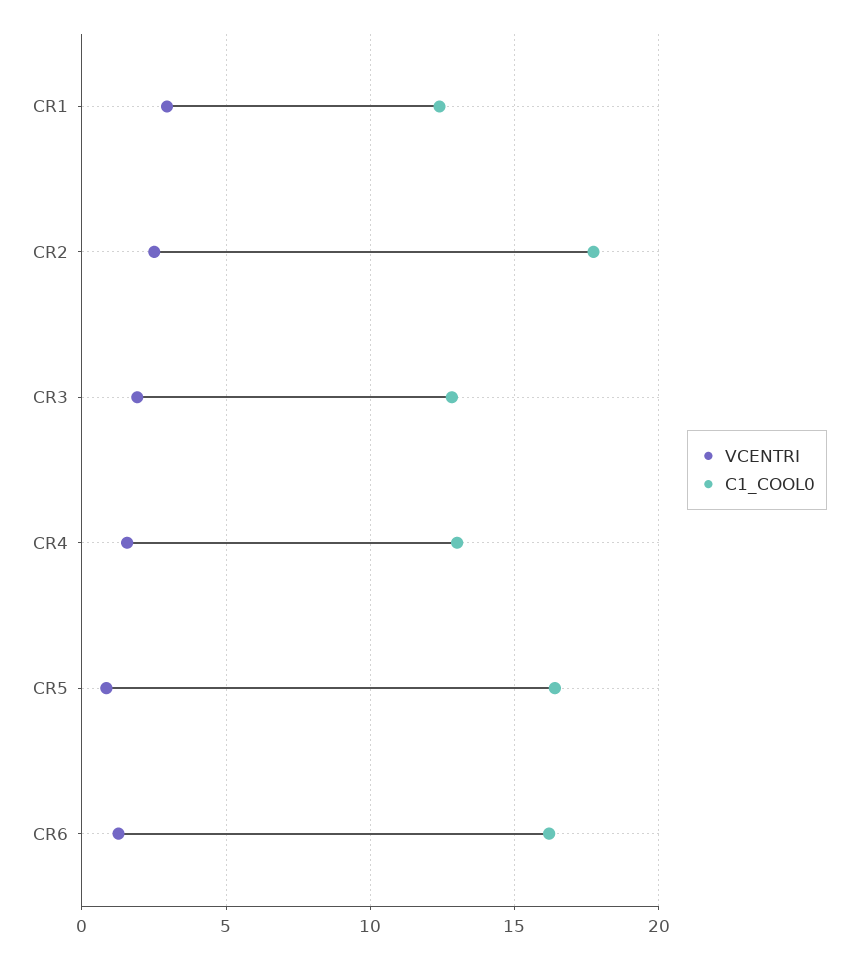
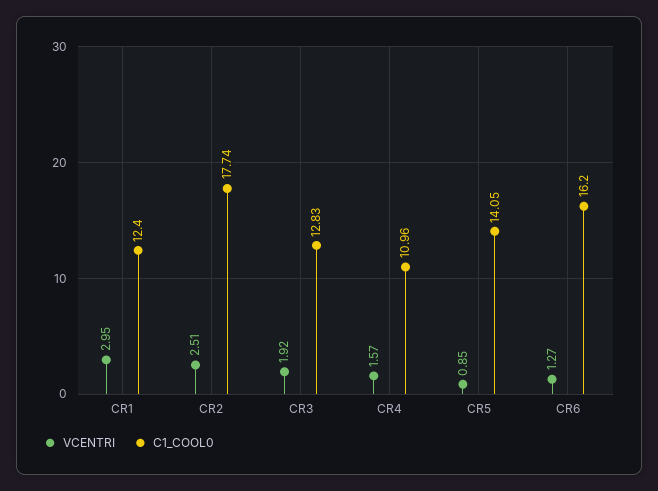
  {
    "VCENTRI": {
      "CR1": 2.95,
      "CR2": 2.51,
      "CR3": 1.92,
      "CR4": 1.57,
      "CR5": 0.85,
      "CR6": 1.27
    },
    "C1_COOL0": {
      "CR1": 12.4,
      "CR2": 17.74,
      "CR3": 12.83,
-     "CR4": 13,
+     "CR4": 10.96,
-     "CR5": 16.5,
+     "CR5": 14.05,
      "CR6": 16.2
    }
  }

